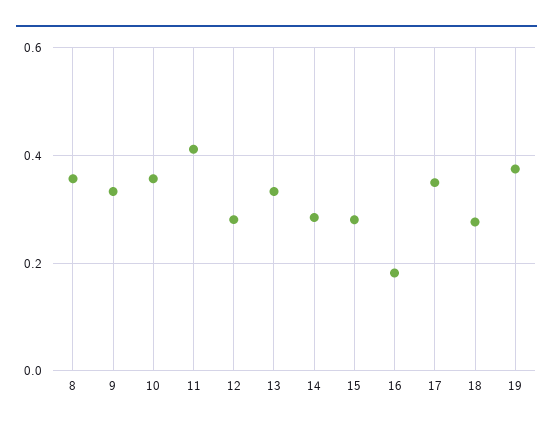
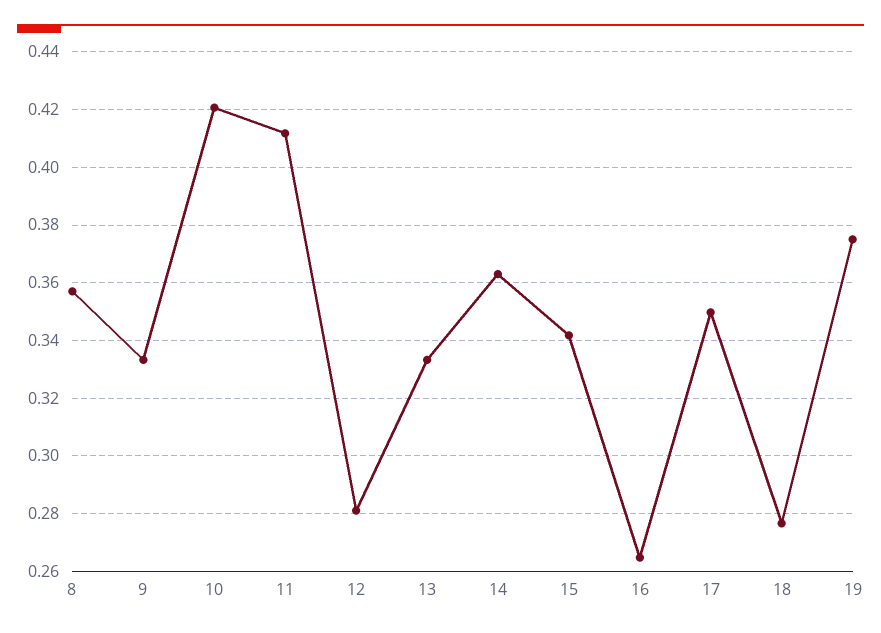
  {
    "8": 0.3575,
    "9": 0.3325,
-   "10": 0.36,
+   "10": 0.42,
    "11": 0.4125,
    "12": 0.28,
    "13": 0.3325,
-   "14": 0.28,
+   "14": 0.3625,
-   "15": 0.28,
+   "15": 0.3425,
-   "16": 0.18,
+   "16": 0.265,
    "17": 0.35,
    "18": 0.2775,
    "19": 0.375
  }

